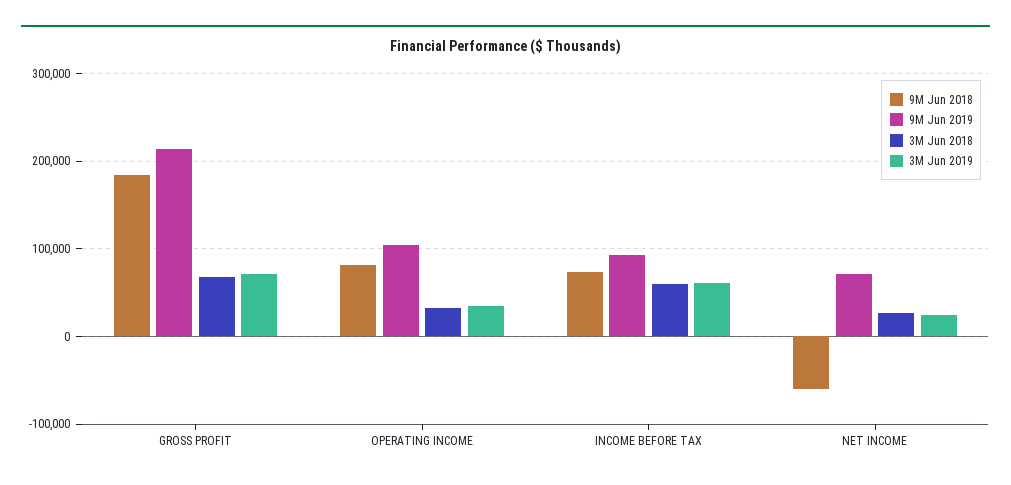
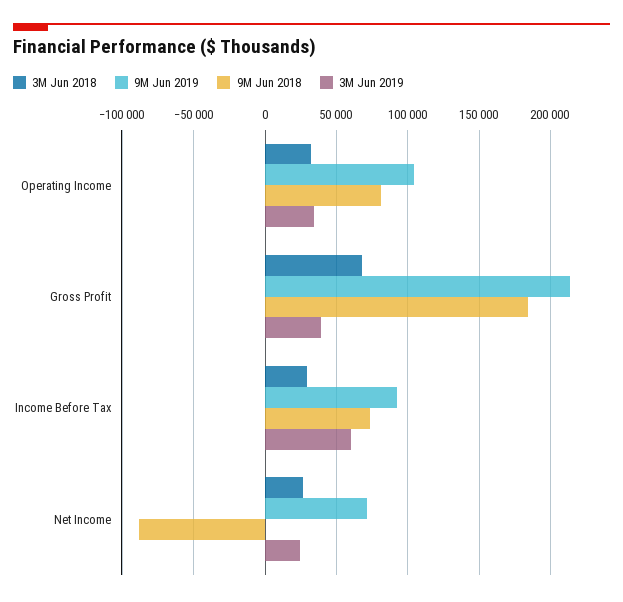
  {
    "9M Jun 2018": {
      "GROSS PROFIT": 185000,
      "OPERATING INCOME": 80000,
      "INCOME BEFORE TAX": 75000,
-     "NET INCOME": -60000
+     "NET INCOME": -90000
    },
    "9M Jun 2019": {
      "GROSS PROFIT": 215000,
      "OPERATING INCOME": 105000,
      "INCOME BEFORE TAX": 95000,
      "NET INCOME": 70000
    },
    "3M Jun 2018": {
      "GROSS PROFIT": 70000,
      "OPERATING INCOME": 30000,
-     "INCOME BEFORE TAX": 60000,
+     "INCOME BEFORE TAX": 30000,
      "NET INCOME": 25000
    },
    "3M Jun 2019": {
-     "GROSS PROFIT": 70000,
+     "GROSS PROFIT": 40000,
      "OPERATING INCOME": 35000,
      "INCOME BEFORE TAX": 60000,
      "NET INCOME": 25000
    }
  }

